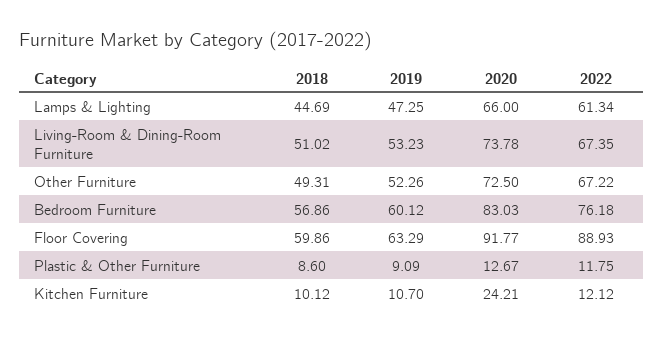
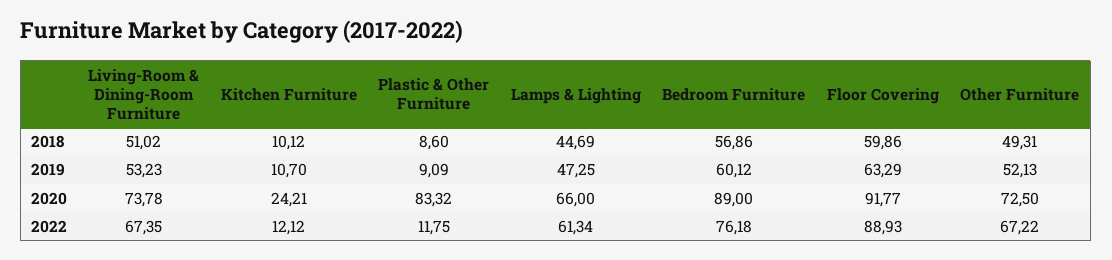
  {
    "2018": {
      "Lamps & Lighting": 44.69,
      "Living-Room & Dining-Room Furniture": 51.02,
      "Other Furniture": 49.31,
      "Bedroom Furniture": 56.86,
      "Floor Covering": 59.86,
      "Plastic & Other Furniture": 8.6,
      "Kitchen Furniture": 10.12
    },
    "2019": {
      "Lamps & Lighting": 47.25,
      "Living-Room & Dining-Room Furniture": 53.23,
-     "Other Furniture": 52.26,
+     "Other Furniture": 52.13,
      "Bedroom Furniture": 60.12,
      "Floor Covering": 63.29,
      "Plastic & Other Furniture": 9.09,
      "Kitchen Furniture": 10.7
    },
    "2020": {
      "Lamps & Lighting": 66,
      "Living-Room & Dining-Room Furniture": 73.78,
      "Other Furniture": 72.5,
-     "Bedroom Furniture": 83.03,
+     "Bedroom Furniture": 89,
      "Floor Covering": 91.77,
-     "Plastic & Other Furniture": 12.67,
+     "Plastic & Other Furniture": 83.32,
      "Kitchen Furniture": 24.21
    },
    "2022": {
      "Lamps & Lighting": 61.34,
      "Living-Room & Dining-Room Furniture": 67.35,
      "Other Furniture": 67.22,
      "Bedroom Furniture": 76.18,
      "Floor Covering": 88.93,
      "Plastic & Other Furniture": 11.75,
      "Kitchen Furniture": 12.12
    }
  }

